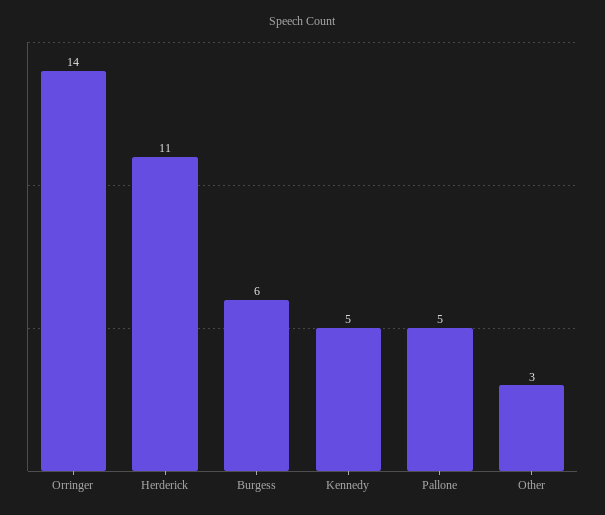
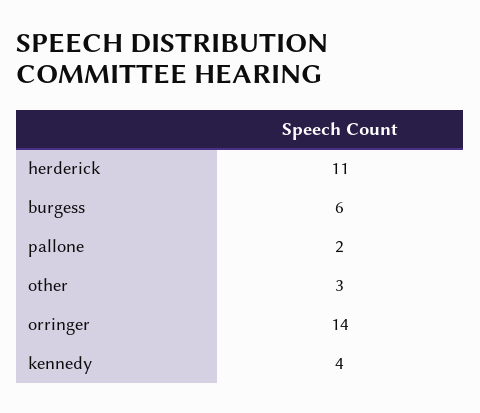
  {
    "Orringer": 14,
    "Herderick": 11,
    "Burgess": 6,
-   "Kennedy": 5,
+   "Kennedy": 4,
-   "Pallone": 5,
+   "Pallone": 2,
    "Other": 3
  }

